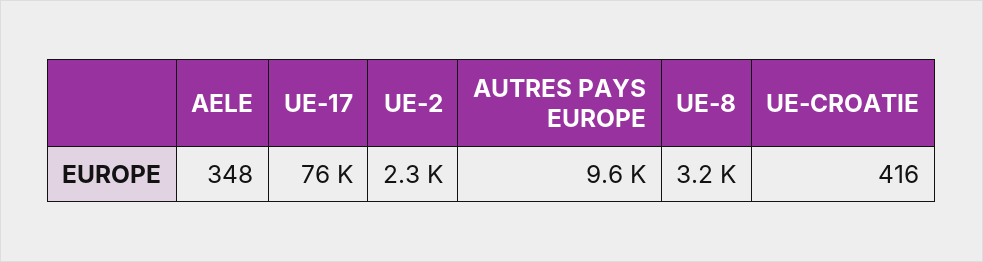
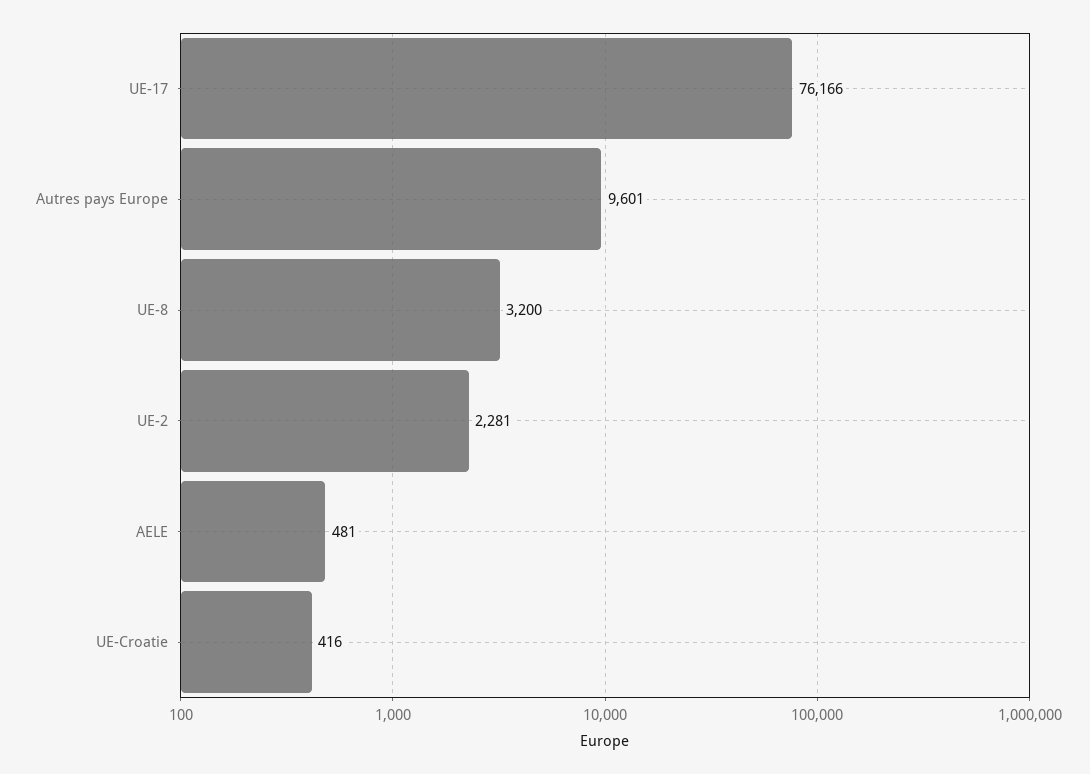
  {
-   "AELE": 348,
+   "AELE": 481,
    "UE-17": 76166,
    "UE-2": 2281,
    "AUTRES PAYS EUROPE": 9601,
    "UE-8": 3200,
    "UE-CROATIE": 416
  }

